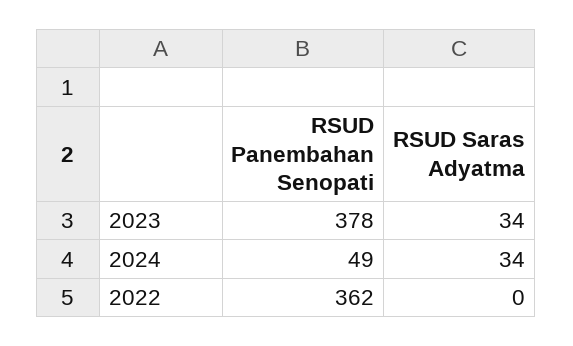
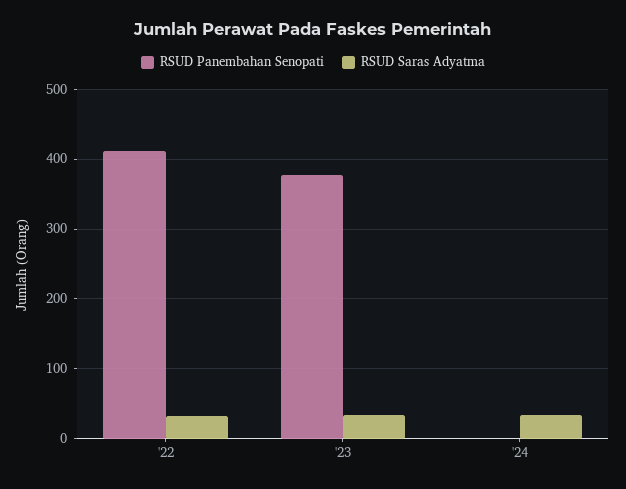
  {
    "RSUD Panembahan Senopati": {
      "2023": 378,
-     "2024": 49,
+     "2024": 0,
-     "2022": 362
+     "2022": 410
    },
    "RSUD Saras Adyatma": {
      "2023": 34,
      "2024": 34,
-     "2022": 0
+     "2022": 30
    }
  }

